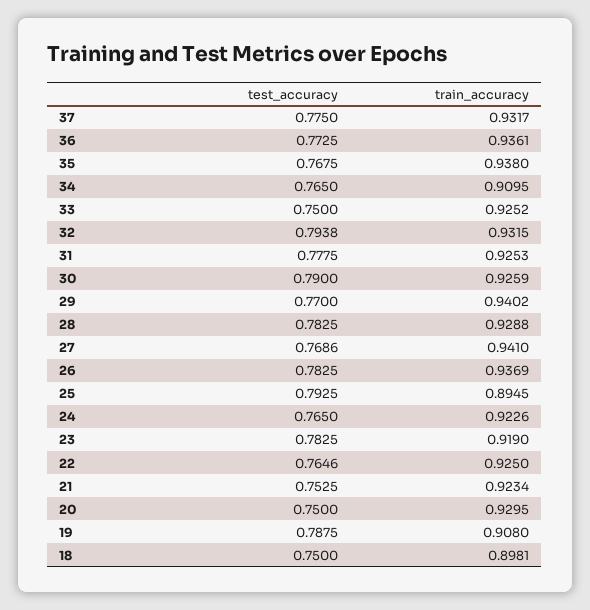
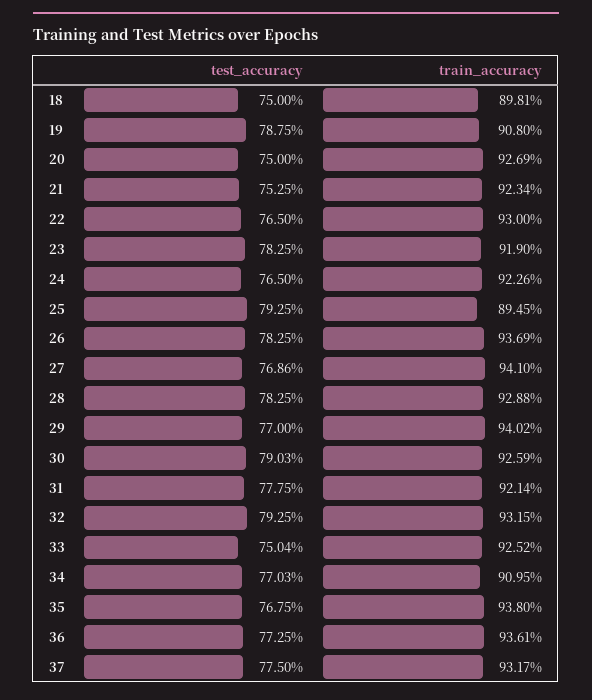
  {
    "test_accuracy": {
      "37": 0.775,
      "36": 0.7725,
      "35": 0.7675,
-     "34": 0.765,
+     "34": 0.7703,
-     "33": 0.75,
+     "33": 0.7504,
-     "32": 0.7938,
+     "32": 0.7925,
      "31": 0.7775,
-     "30": 0.79,
+     "30": 0.7903,
      "29": 0.77,
      "28": 0.7825,
      "27": 0.7686,
      "26": 0.7825,
      "25": 0.7925,
      "24": 0.765,
      "23": 0.7825,
-     "22": 0.7646,
+     "22": 0.765,
      "21": 0.7525,
      "20": 0.75,
      "19": 0.7875,
      "18": 0.75
    },
    "train_accuracy": {
      "37": 0.9317,
      "36": 0.9361,
      "35": 0.938,
      "34": 0.9095,
      "33": 0.9252,
      "32": 0.9315,
-     "31": 0.9253,
+     "31": 0.9214,
      "30": 0.9259,
      "29": 0.9402,
      "28": 0.9288,
      "27": 0.941,
      "26": 0.9369,
      "25": 0.8945,
      "24": 0.9226,
      "23": 0.919,
-     "22": 0.925,
+     "22": 0.93,
      "21": 0.9234,
-     "20": 0.9295,
+     "20": 0.9269,
      "19": 0.908,
      "18": 0.8981
    }
  }

